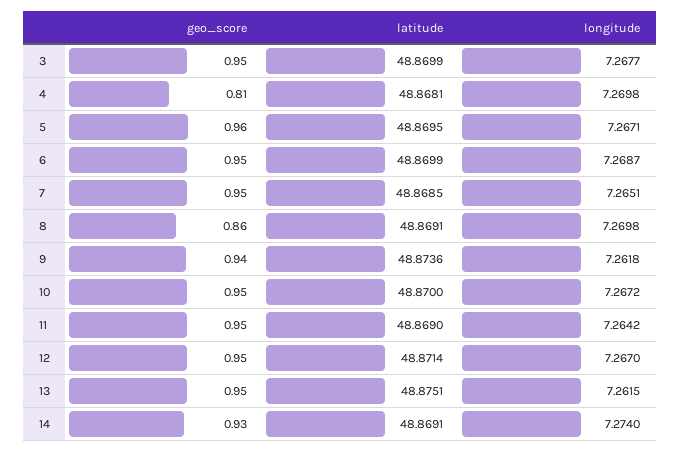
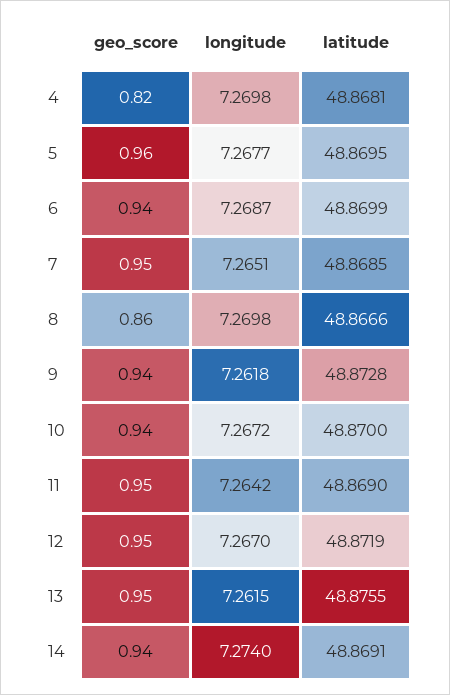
  {
    "geo_score": {
-     "3": 0.95,
-     "4": 0.81,
+     "4": 0.82,
      "5": 0.96,
-     "6": 0.95,
+     "6": 0.94,
      "7": 0.95,
      "8": 0.86,
      "9": 0.94,
-     "10": 0.95,
+     "10": 0.94,
      "11": 0.95,
      "12": 0.95,
      "13": 0.95,
-     "14": 0.93
+     "14": 0.94
    },
    "latitude": {
-     "3": 48.8699,
      "4": 48.8681,
      "5": 48.8695,
      "6": 48.8699,
      "7": 48.8685,
-     "8": 48.8691,
+     "8": 48.8666,
-     "9": 48.8736,
+     "9": 48.8728,
      "10": 48.87,
      "11": 48.869,
-     "12": 48.8714,
+     "12": 48.8719,
-     "13": 48.8751,
+     "13": 48.8755,
      "14": 48.8691
    },
    "longitude": {
-     "3": 7.2677,
      "4": 7.2698,
-     "5": 7.2671,
+     "5": 7.2677,
      "6": 7.2687,
      "7": 7.2651,
      "8": 7.2698,
      "9": 7.2618,
      "10": 7.2672,
      "11": 7.2642,
      "12": 7.267,
      "13": 7.2615,
      "14": 7.274
    }
  }

